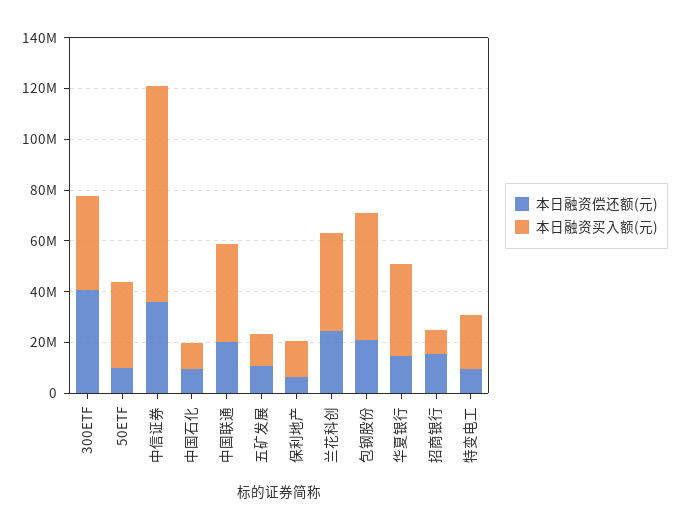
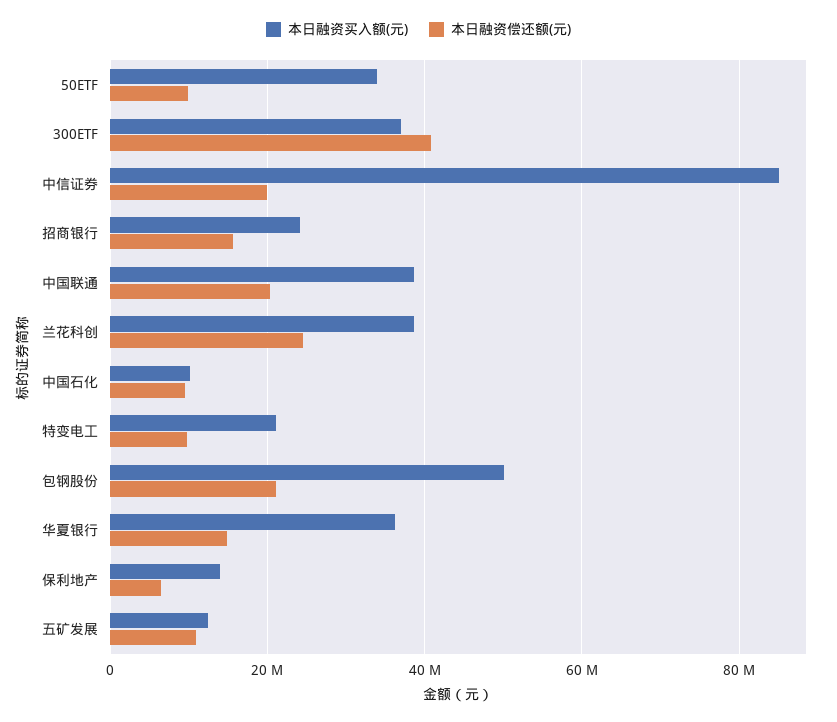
  {
    "本日融资偿还额(元)": {
      "300ETF": 40000000,
      "50ETF": 10000000,
-     "中信证券": 35000000,
+     "中信证券": 20000000,
      "中国石化": 10000000,
      "中国联通": 20000000,
      "五矿发展": 10000000,
      "保利地产": 6000000,
      "兰花科创": 24000000,
      "包钢股份": 22000000,
      "华夏银行": 14000000,
      "招商银行": 16000000,
      "特变电工": 10000000
    },
    "本日融资买入额(元)": {
      "300ETF": 36000000,
      "50ETF": 34000000,
      "中信证券": 86000000,
      "中国石化": 10000000,
      "中国联通": 38000000,
      "五矿发展": 12000000,
      "保利地产": 14000000,
      "兰花科创": 38000000,
      "包钢股份": 50000000,
      "华夏银行": 36000000,
-     "招商银行": 10000000,
+     "招商银行": 24000000,
      "特变电工": 22000000
    }
  }

